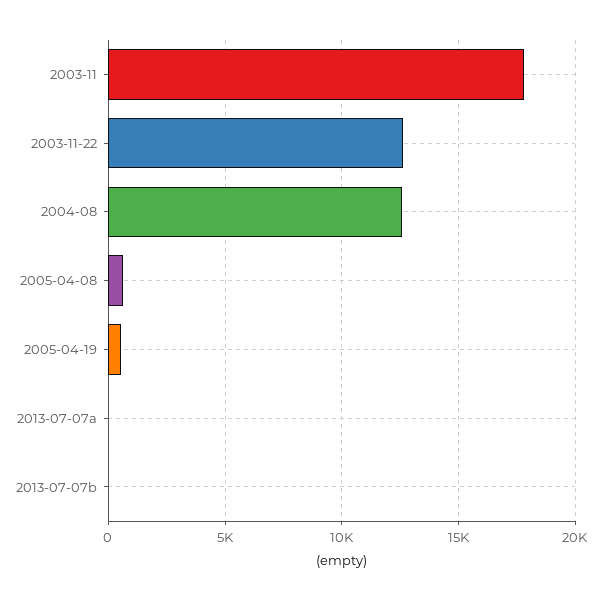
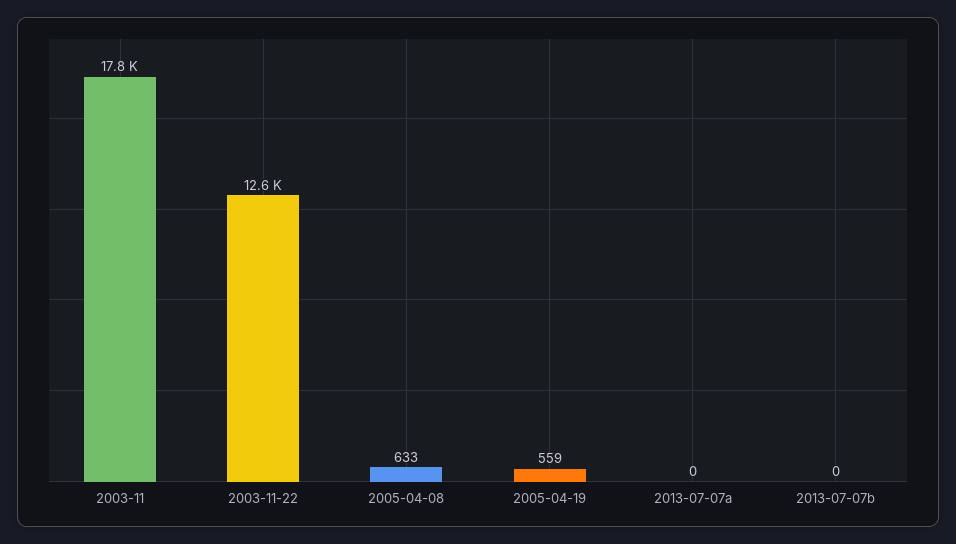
  {
    "2003-11": 17800,
    "2003-11-22": 12600,
-   "2004-08": 12500,
    "2005-04-08": 633,
    "2005-04-19": 559,
    "2013-07-07a": 0,
    "2013-07-07b": 0
  }

